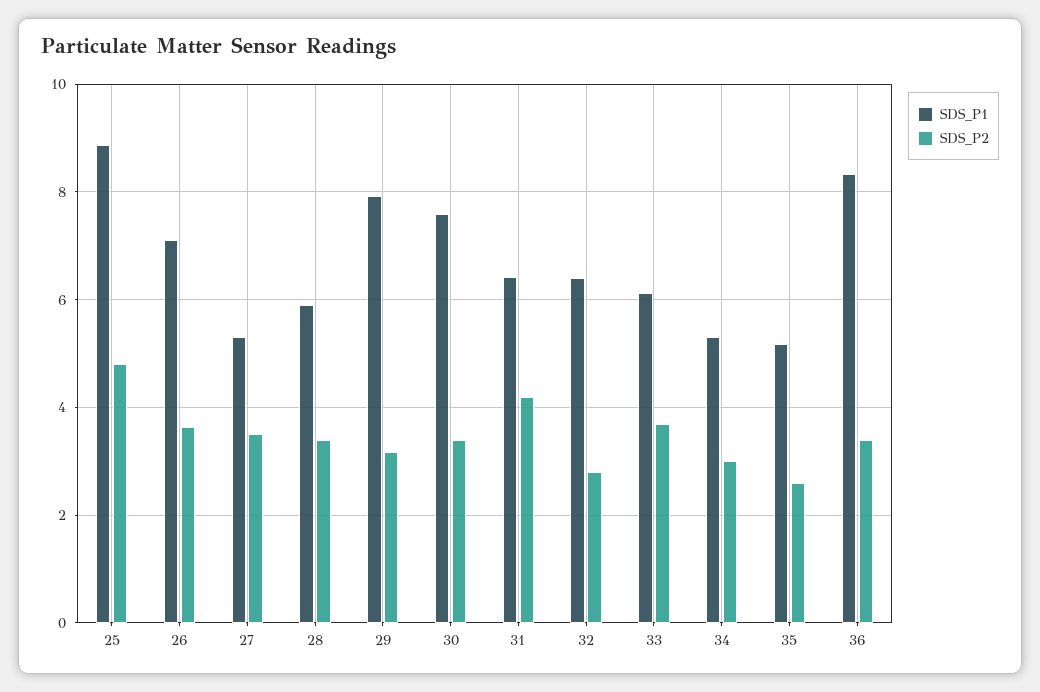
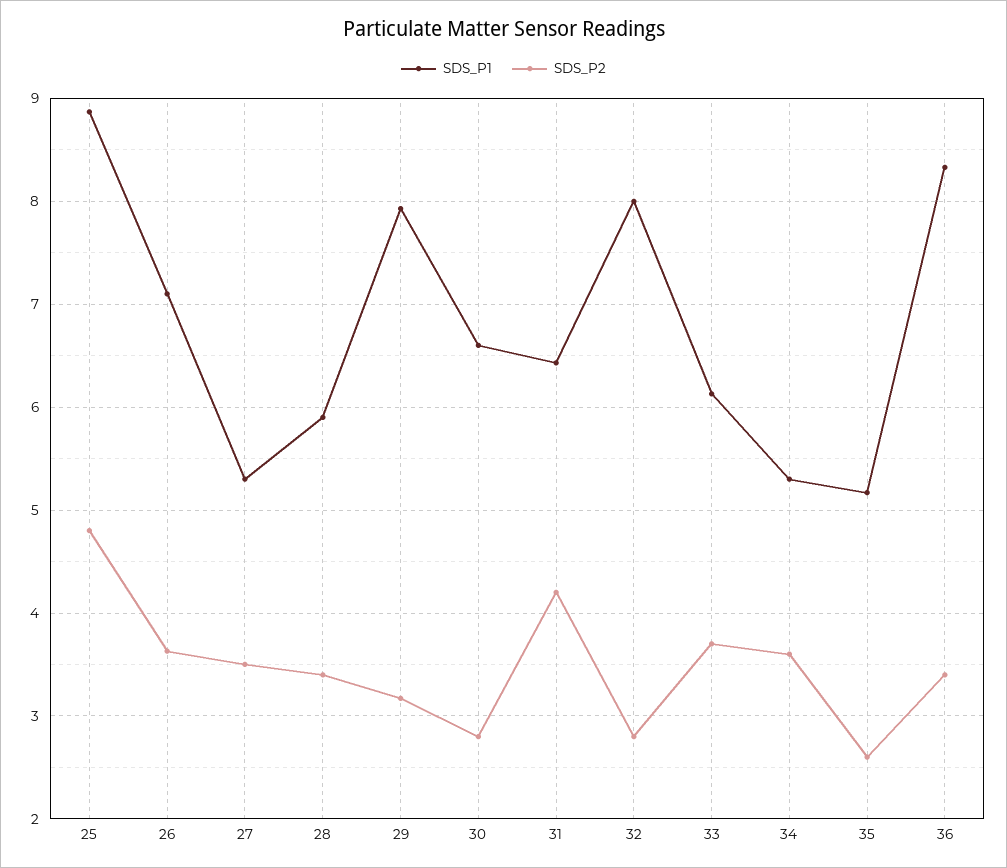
  {
    "SDS_P1": {
      "25": 8.9,
      "26": 7.1,
      "27": 5.3,
      "28": 5.9,
      "29": 7.9,
-     "30": 7.6,
+     "30": 6.6,
      "31": 6.4,
-     "32": 6.4,
+     "32": 8,
      "33": 6.1,
      "34": 5.3,
      "35": 5.2,
      "36": 8.3
    },
    "SDS_P2": {
      "25": 4.8,
      "26": 3.6,
      "27": 3.5,
      "28": 3.4,
      "29": 3.2,
-     "30": 3.4,
+     "30": 2.8,
      "31": 4.2,
      "32": 2.8,
      "33": 3.7,
-     "34": 3,
+     "34": 3.6,
      "35": 2.6,
      "36": 3.4
    }
  }

